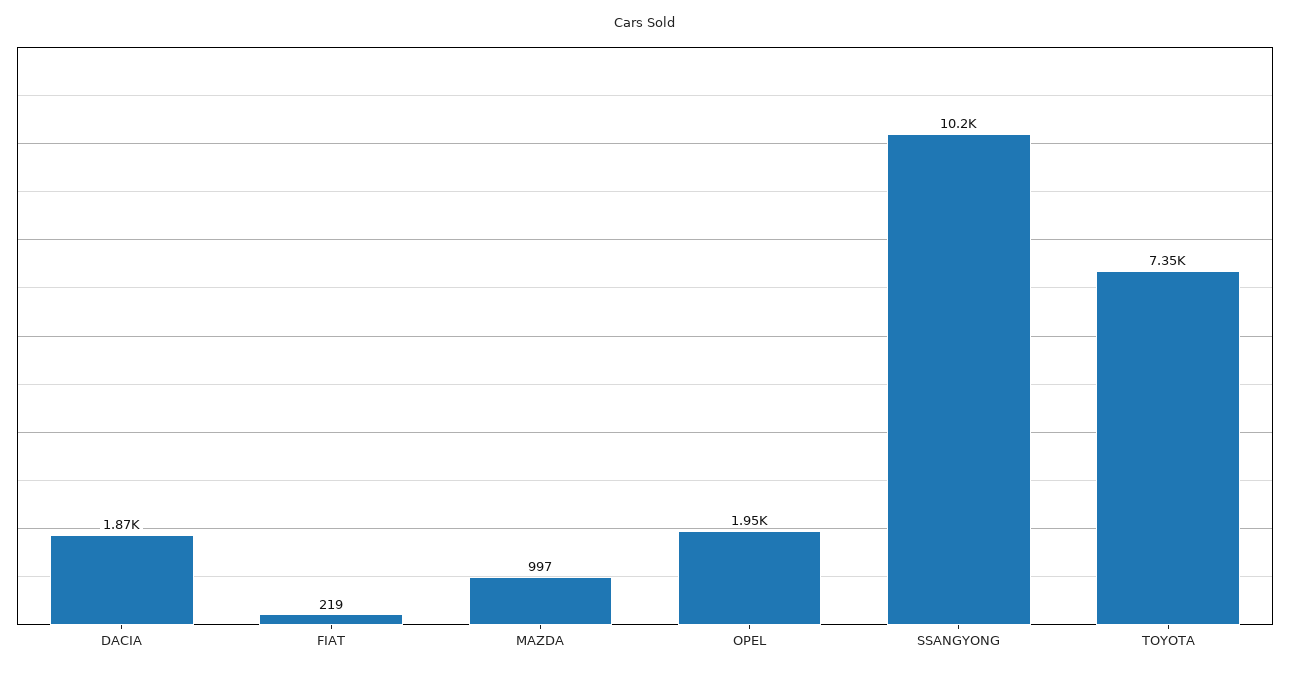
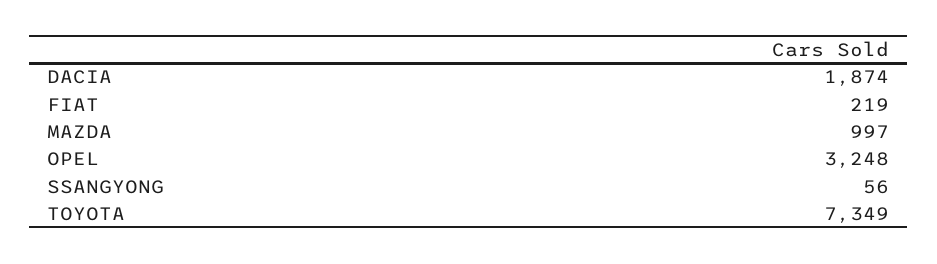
  {
    "DACIA": 1874,
    "FIAT": 219,
    "MAZDA": 997,
-   "OPEL": 1950,
+   "OPEL": 3248,
-   "SSANGYONG": 10200,
+   "SSANGYONG": 56,
    "TOYOTA": 7349
  }

